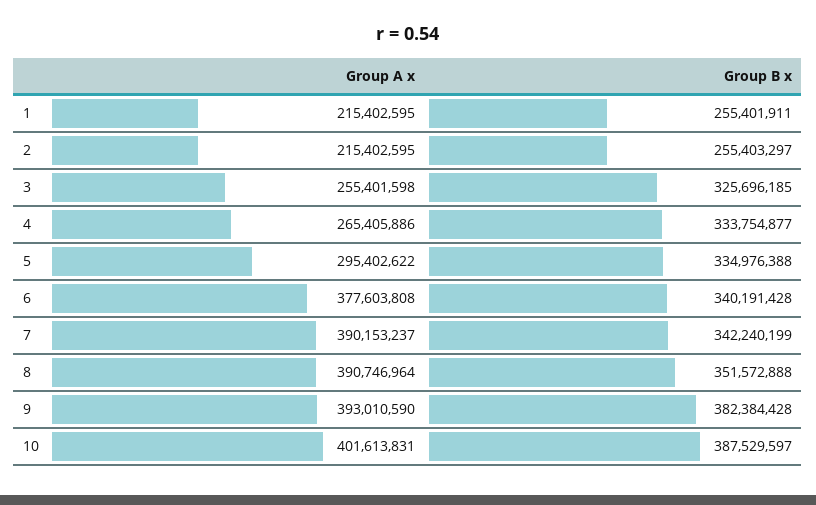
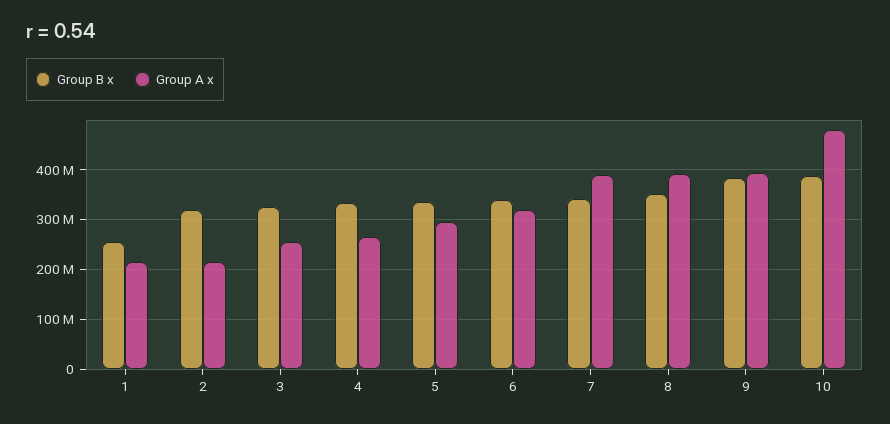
  {
    "Group A x": {
      "1": 215402595,
      "2": 215402595,
      "3": 255401598,
      "4": 265405886,
      "5": 295402622,
-     "6": 377603808,
+     "6": 320000000,
      "7": 390153237,
      "8": 390746964,
      "9": 393010590,
-     "10": 401613831
+     "10": 480000000
    },
    "Group B x": {
      "1": 255401911,
-     "2": 255403297,
+     "2": 320000000,
      "3": 325696185,
      "4": 333754877,
      "5": 334976388,
      "6": 340191428,
      "7": 342240199,
      "8": 351572888,
      "9": 382384428,
      "10": 387529597
    }
  }

